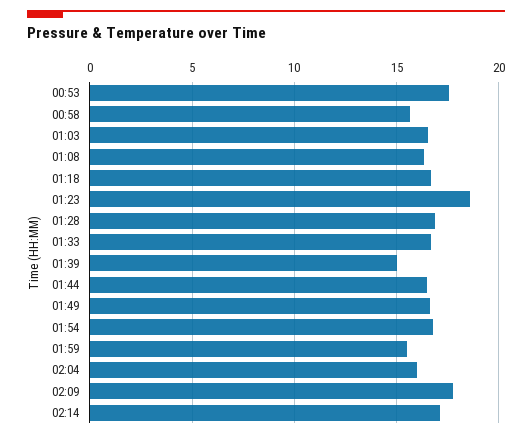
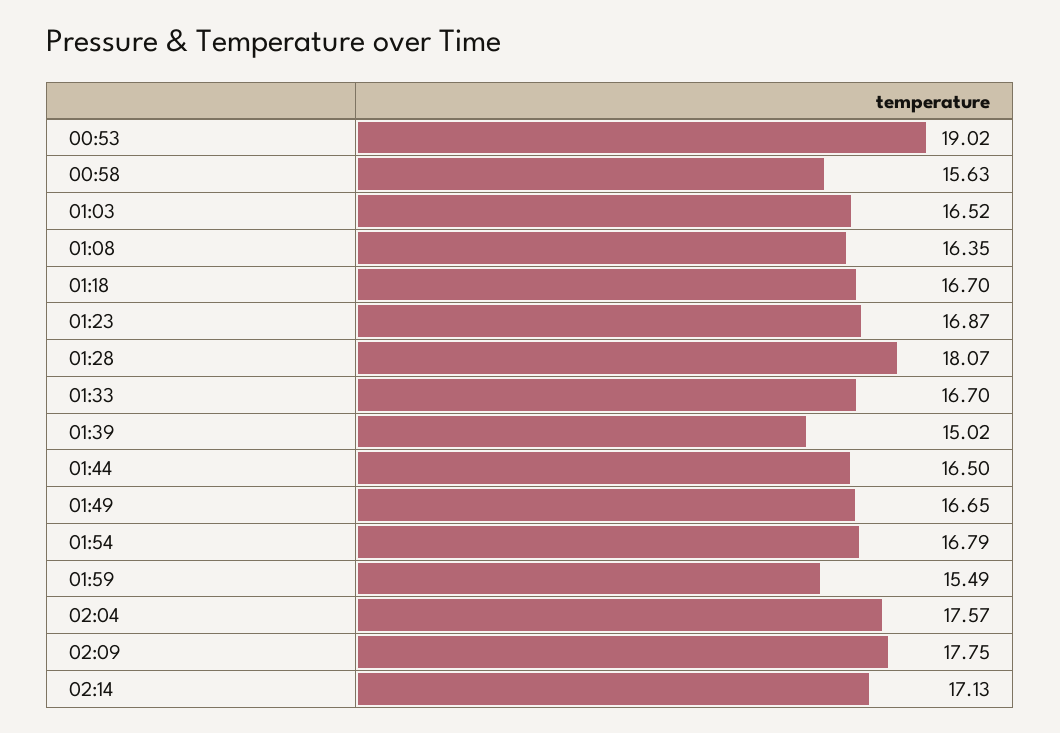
  {
-   "00:53": 17.5,
+   "00:53": 19.02,
    "00:58": 15.63,
    "01:03": 16.52,
    "01:08": 16.35,
    "01:18": 16.7,
-   "01:23": 18.5,
+   "01:23": 16.87,
-   "01:28": 17,
+   "01:28": 18.07,
    "01:33": 16.7,
    "01:39": 15.02,
    "01:44": 16.5,
    "01:49": 16.65,
    "01:54": 16.79,
    "01:59": 15.49,
-   "02:04": 16,
+   "02:04": 17.57,
    "02:09": 17.75,
    "02:14": 17.13
  }

